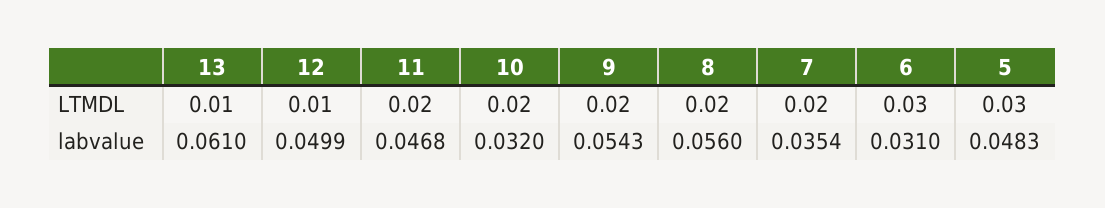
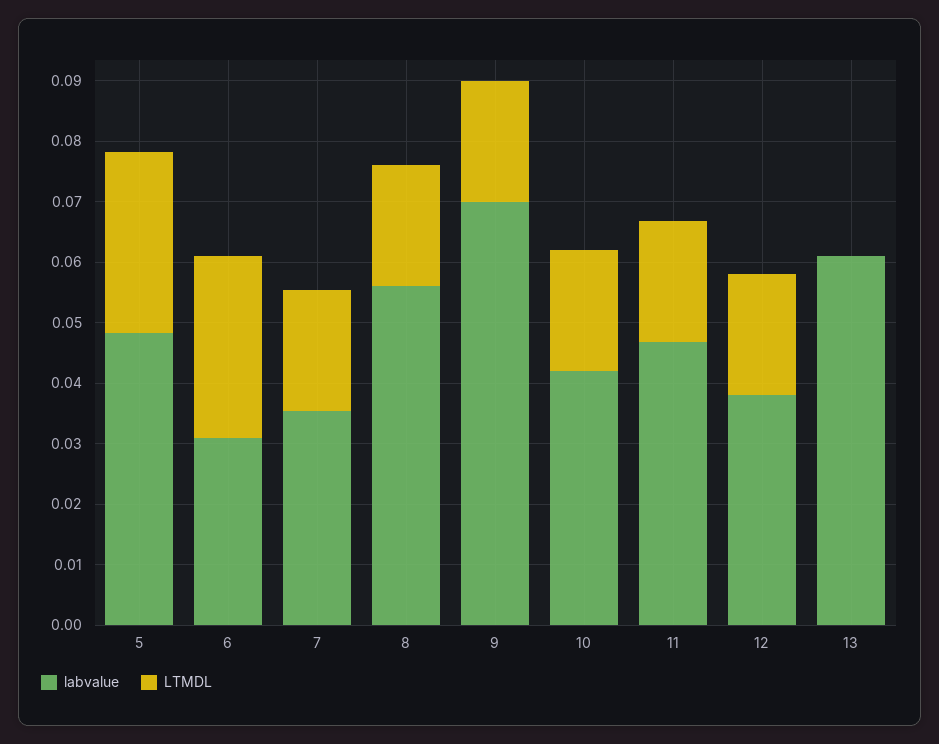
  {
    "LTMDL": {
-     "13": 0.01,
+     "13": 0,
-     "12": 0.01,
+     "12": 0.02,
      "11": 0.02,
      "10": 0.02,
      "9": 0.02,
      "8": 0.02,
      "7": 0.02,
      "6": 0.03,
      "5": 0.03
    },
    "labvalue": {
      "13": 0.061,
-     "12": 0.0499,
+     "12": 0.038,
      "11": 0.0468,
-     "10": 0.032,
+     "10": 0.042,
-     "9": 0.0543,
+     "9": 0.07,
      "8": 0.056,
      "7": 0.0354,
      "6": 0.031,
      "5": 0.0483
    }
  }

